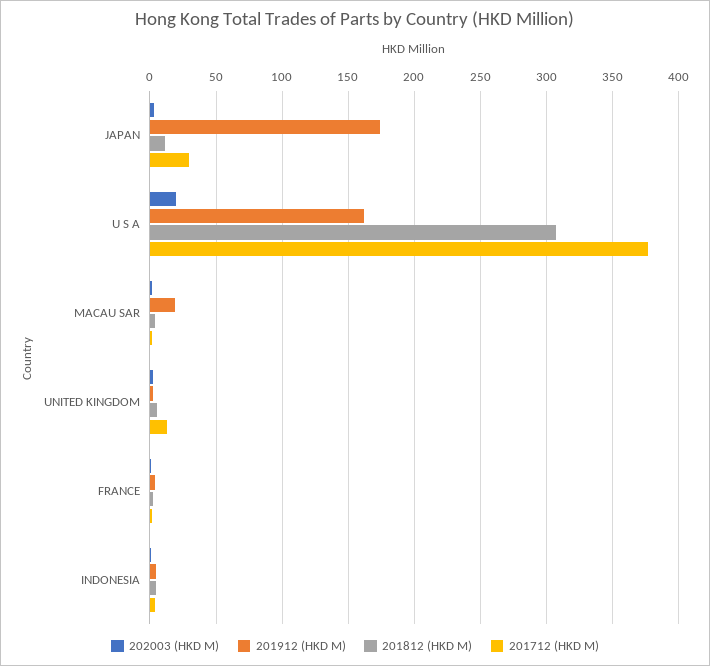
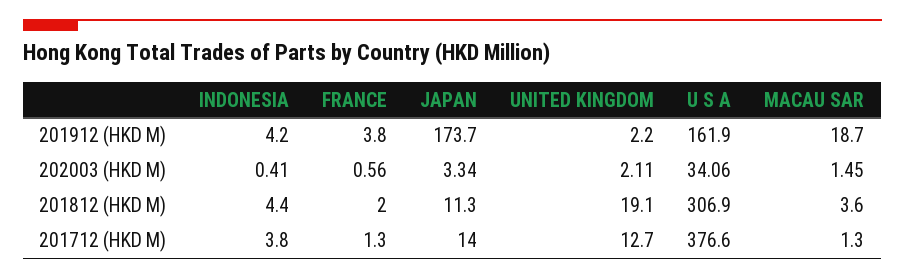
  {
    "202003 (HKD M)": {
      "JAPAN": 3.34,
-     "U S A": 20,
+     "U S A": 34.06,
      "MACAU SAR": 1.45,
      "UNITED KINGDOM": 2.11,
      "FRANCE": 0.56,
      "INDONESIA": 0.41
    },
    "201912 (HKD M)": {
      "JAPAN": 173.7,
      "U S A": 161.9,
      "MACAU SAR": 18.7,
      "UNITED KINGDOM": 2.2,
      "FRANCE": 3.8,
      "INDONESIA": 4.2
    },
    "201812 (HKD M)": {
      "JAPAN": 11.3,
      "U S A": 306.9,
      "MACAU SAR": 3.6,
-     "UNITED KINGDOM": 5,
+     "UNITED KINGDOM": 19.1,
      "FRANCE": 2,
      "INDONESIA": 4.4
    },
    "201712 (HKD M)": {
-     "JAPAN": 30,
+     "JAPAN": 14,
      "U S A": 376.6,
      "MACAU SAR": 1.3,
      "UNITED KINGDOM": 12.7,
      "FRANCE": 1.3,
      "INDONESIA": 3.8
    }
  }

